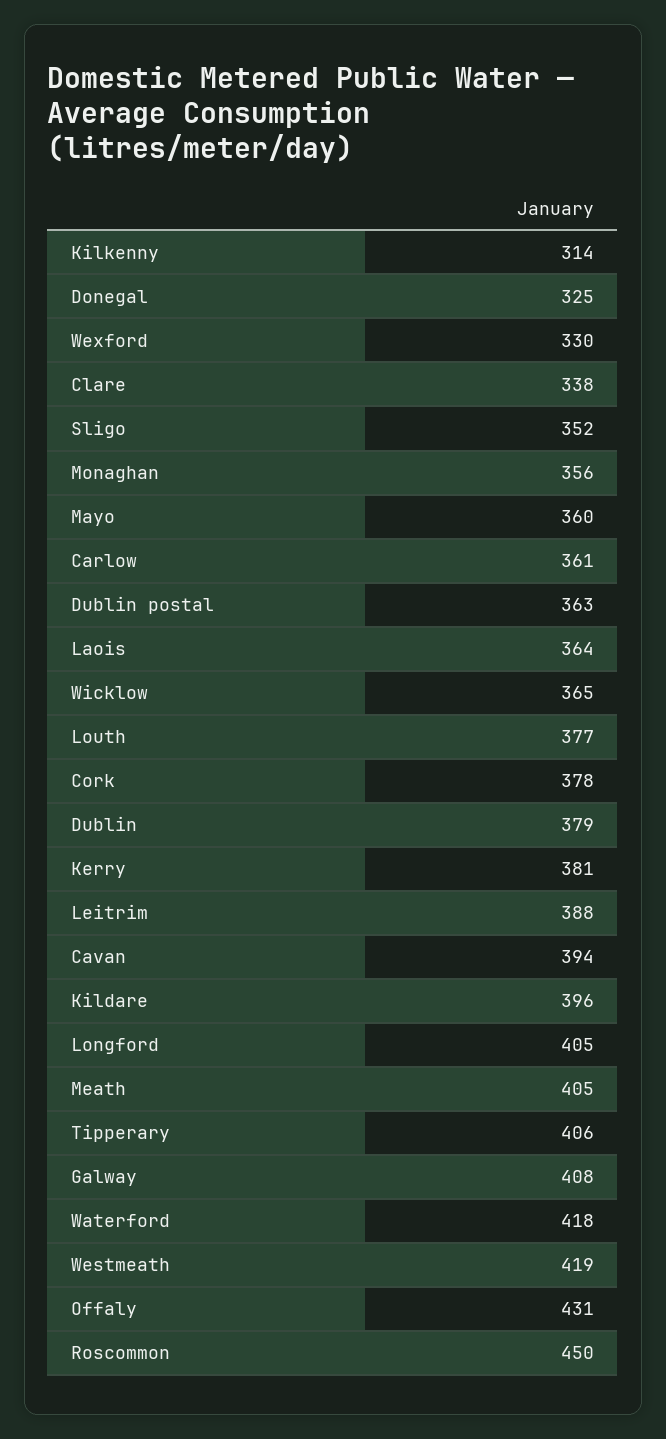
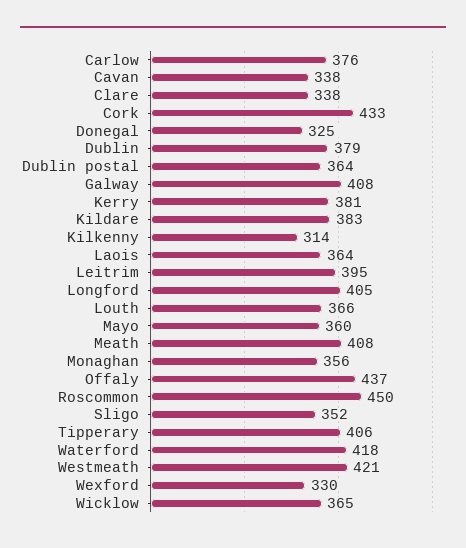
  {
    "Kilkenny": 314,
    "Donegal": 325,
    "Wexford": 330,
    "Clare": 338,
    "Sligo": 352,
    "Monaghan": 356,
    "Mayo": 360,
-   "Carlow": 361,
+   "Carlow": 376,
-   "Dublin postal": 363,
+   "Dublin postal": 364,
    "Laois": 364,
    "Wicklow": 365,
-   "Louth": 377,
+   "Louth": 366,
-   "Cork": 378,
+   "Cork": 433,
    "Dublin": 379,
    "Kerry": 381,
-   "Leitrim": 388,
+   "Leitrim": 395,
-   "Cavan": 394,
+   "Cavan": 338,
-   "Kildare": 396,
+   "Kildare": 383,
    "Longford": 405,
-   "Meath": 405,
+   "Meath": 408,
    "Tipperary": 406,
    "Galway": 408,
    "Waterford": 418,
-   "Westmeath": 419,
+   "Westmeath": 421,
-   "Offaly": 431,
+   "Offaly": 437,
    "Roscommon": 450
  }

